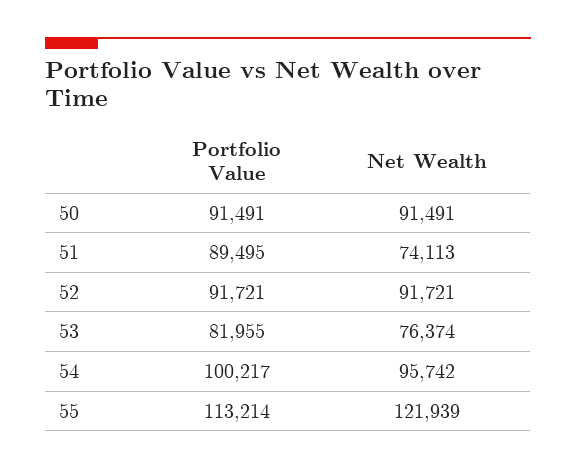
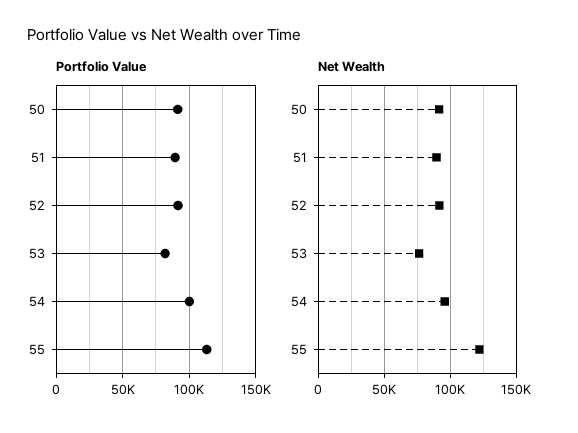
  {
    "Portfolio Value": {
      "50": 91491,
      "51": 89495,
      "52": 91721,
      "53": 81955,
      "54": 100217,
      "55": 113214
    },
    "Net Wealth": {
      "50": 91491,
-     "51": 74113,
+     "51": 90000,
      "52": 91721,
      "53": 76374,
      "54": 95742,
      "55": 121939
    }
  }

